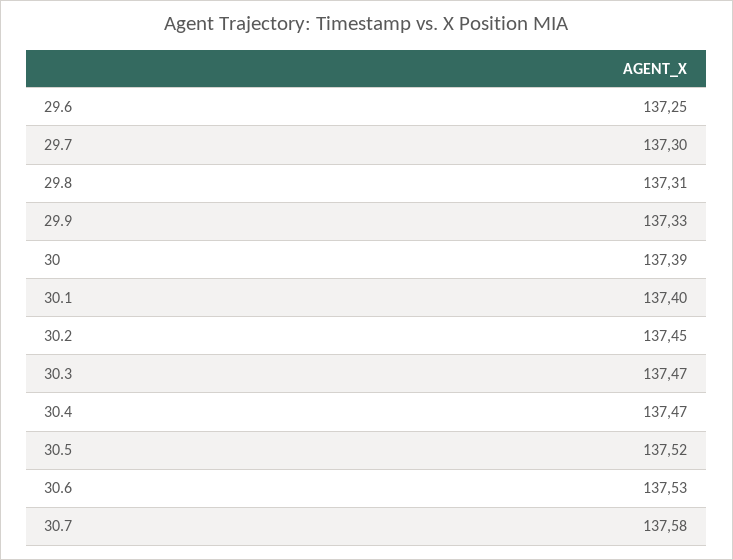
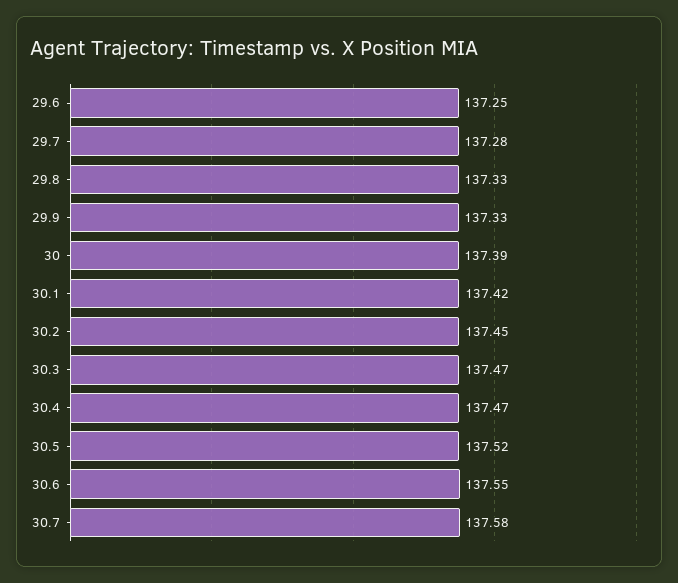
  {
    "29.6": 137.25,
-   "29.7": 137.3,
+   "29.7": 137.28,
-   "29.8": 137.31,
+   "29.8": 137.33,
    "29.9": 137.33,
    "30": 137.39,
-   "30.1": 137.4,
+   "30.1": 137.42,
    "30.2": 137.45,
    "30.3": 137.47,
    "30.4": 137.47,
    "30.5": 137.52,
-   "30.6": 137.53,
+   "30.6": 137.55,
    "30.7": 137.58
  }

